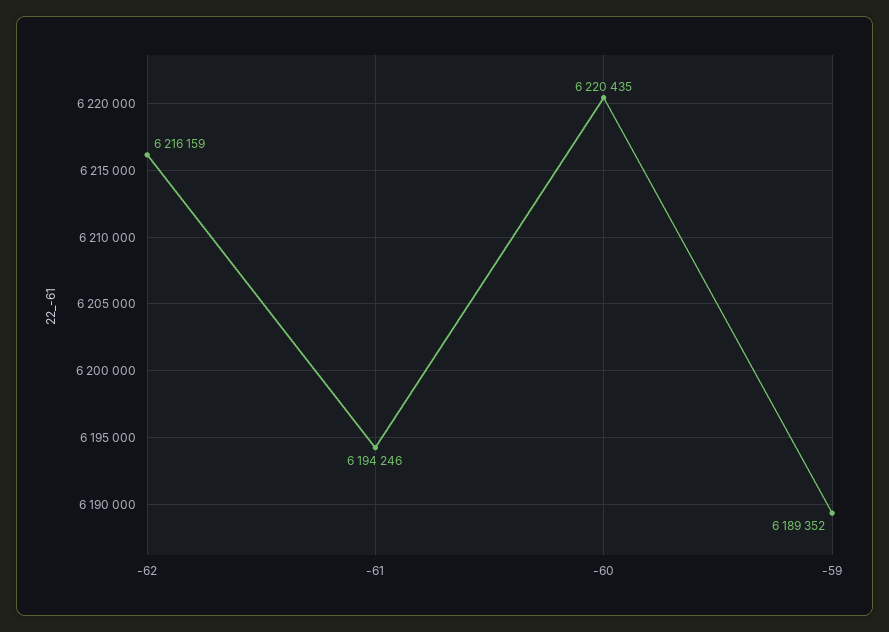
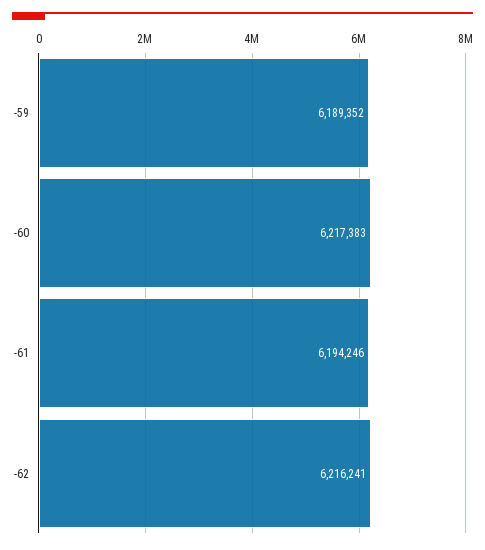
  {
-   "-62": 6216159,
+   "-62": 6216241,
    "-61": 6194246,
-   "-60": 6220435,
+   "-60": 6217383,
    "-59": 6189352
  }

